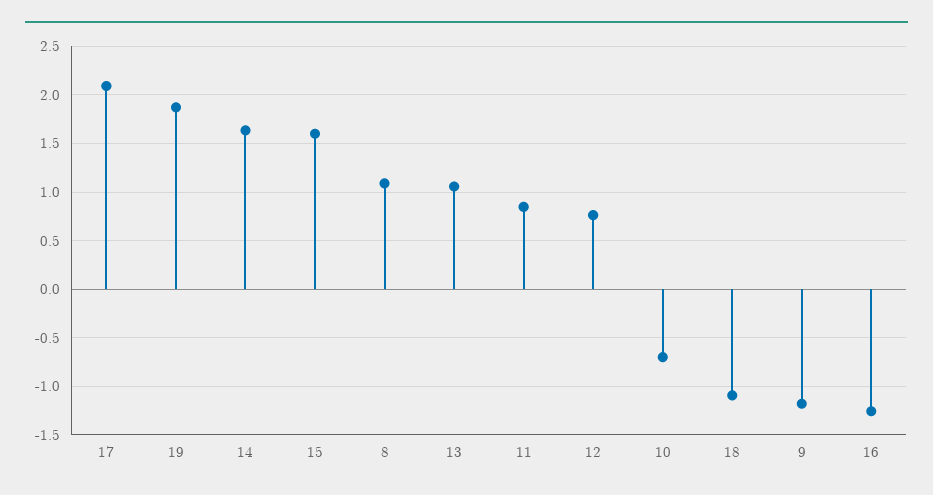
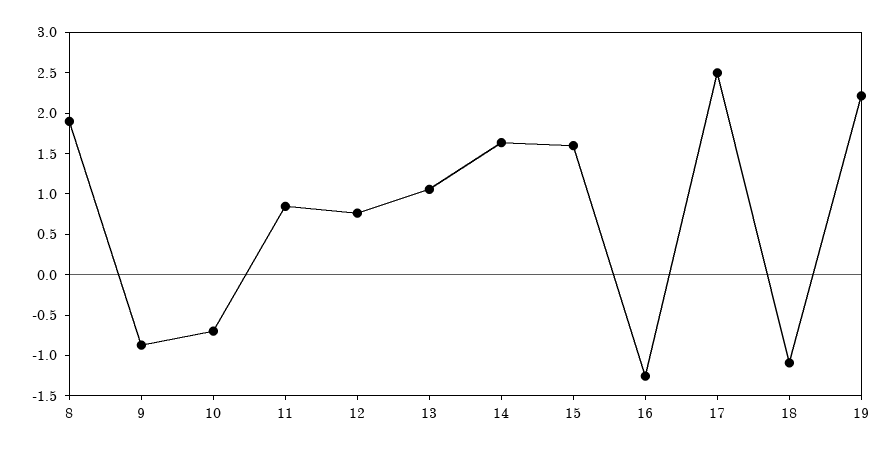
  {
-   "17": 2.1,
+   "17": 2.5,
-   "19": 1.9,
+   "19": 2.2,
    "14": 1.6,
    "15": 1.6,
-   "8": 1.1,
+   "8": 1.9,
    "13": 1.1,
    "11": 0.8,
    "12": 0.8,
    "10": -0.7,
    "18": -1.1,
-   "9": -1.2,
+   "9": -0.9,
    "16": -1.3
  }

